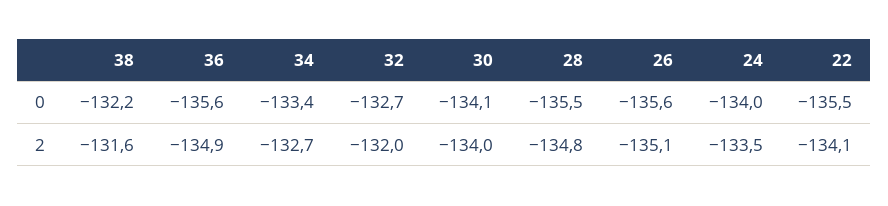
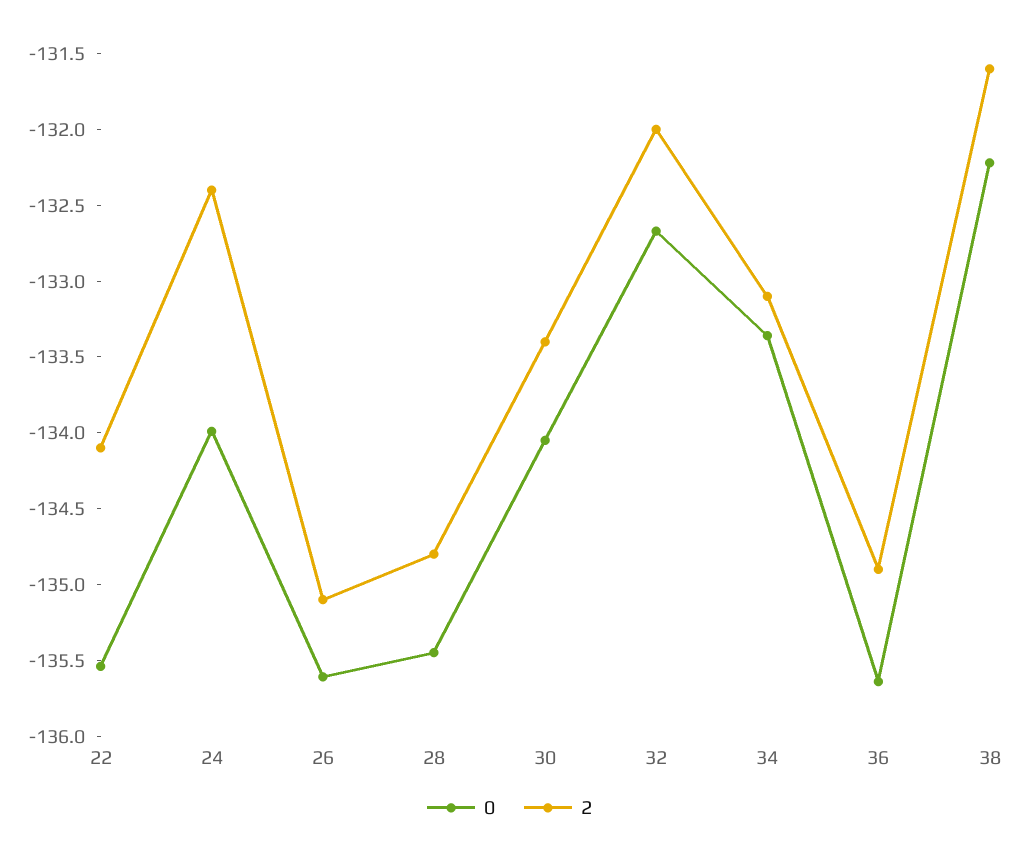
  {
    "0": {
      "38": -132.2,
      "36": -135.6,
      "34": -133.4,
      "32": -132.7,
      "30": -134.1,
      "28": -135.5,
      "26": -135.6,
      "24": -134,
      "22": -135.5
    },
    "2": {
      "38": -131.6,
      "36": -134.9,
-     "34": -132.7,
+     "34": -133.1,
      "32": -132,
-     "30": -134,
+     "30": -133.4,
      "28": -134.8,
      "26": -135.1,
-     "24": -133.5,
+     "24": -132.4,
      "22": -134.1
    }
  }

